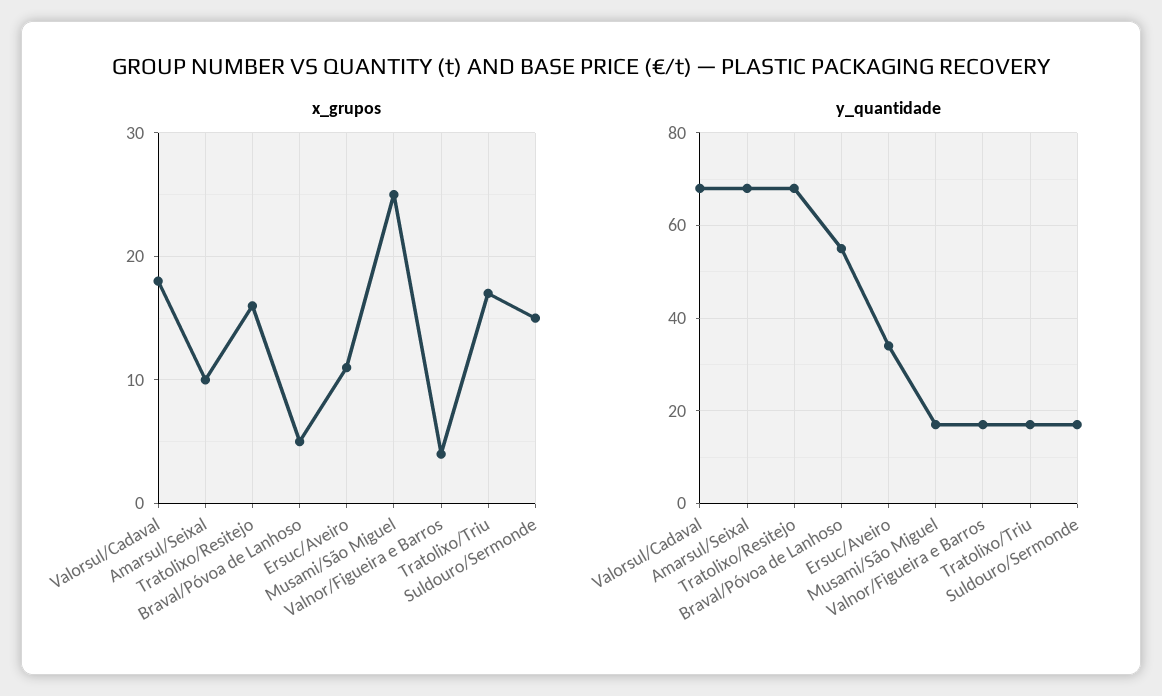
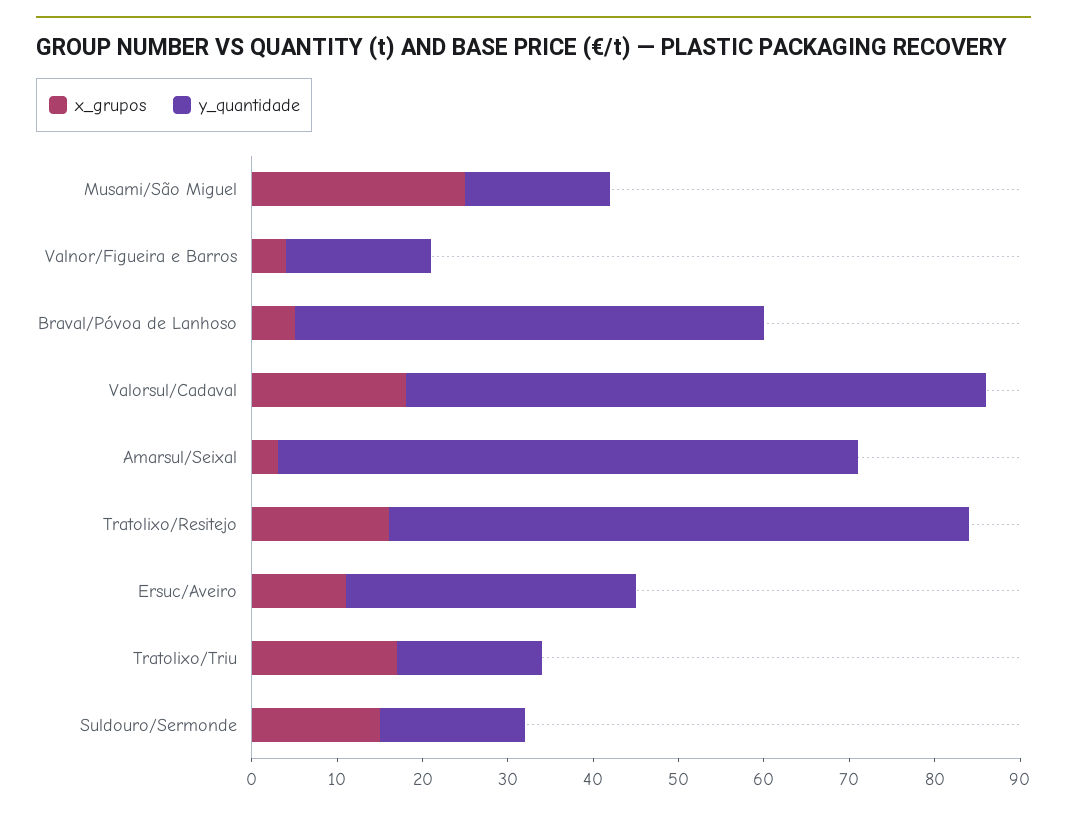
  {
    "x_grupos": {
      "Valorsul/Cadaval": 18,
-     "Amarsul/Seixal": 10,
+     "Amarsul/Seixal": 3,
      "Tratolixo/Resitejo": 16,
      "Braval/Póvoa de Lanhoso": 5,
      "Ersuc/Aveiro": 11,
      "Musami/São Miguel": 25,
      "Valnor/Figueira e Barros": 4,
      "Tratolixo/Triu": 17,
      "Suldouro/Sermonde": 15
    },
    "y_quantidade": {
      "Valorsul/Cadaval": 68,
      "Amarsul/Seixal": 68,
      "Tratolixo/Resitejo": 68,
      "Braval/Póvoa de Lanhoso": 55,
      "Ersuc/Aveiro": 34,
      "Musami/São Miguel": 17,
      "Valnor/Figueira e Barros": 17,
      "Tratolixo/Triu": 17,
      "Suldouro/Sermonde": 17
    }
  }

